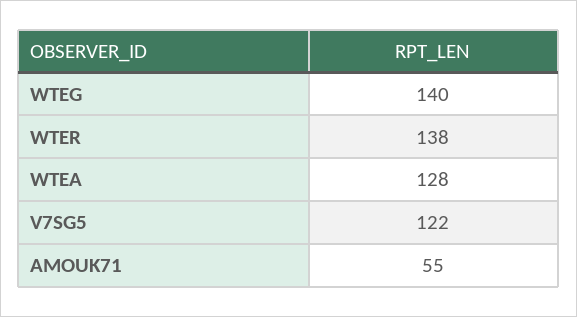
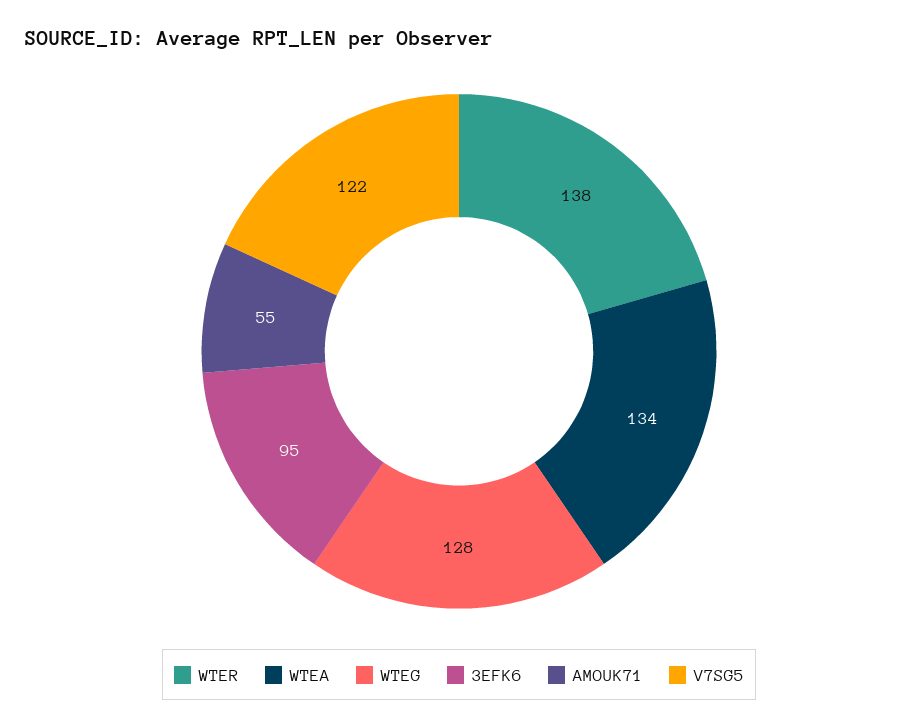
  {
-   "WTEG": 140,
+   "WTEG": 128,
    "WTER": 138,
-   "WTEA": 128,
+   "WTEA": 134,
    "V7SG5": 122,
-   "AMOUK71": 55
+   "AMOUK71": 55,
+   "3EFK6": 95
  }

